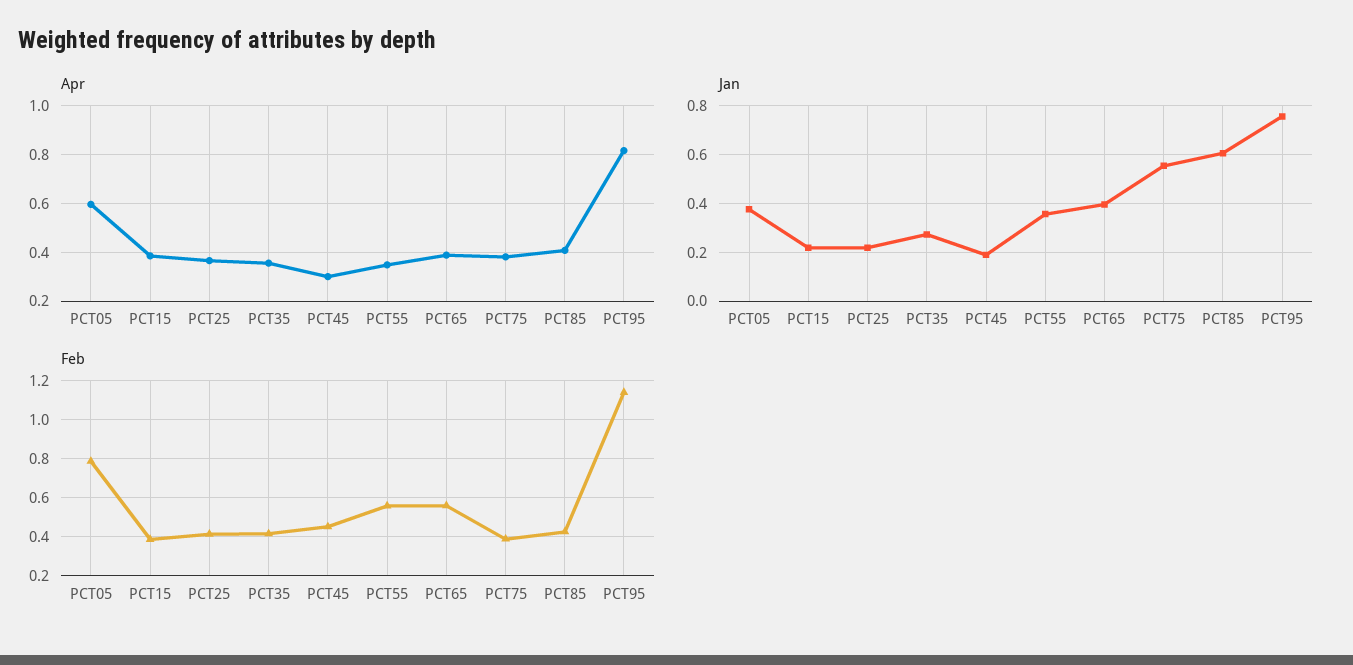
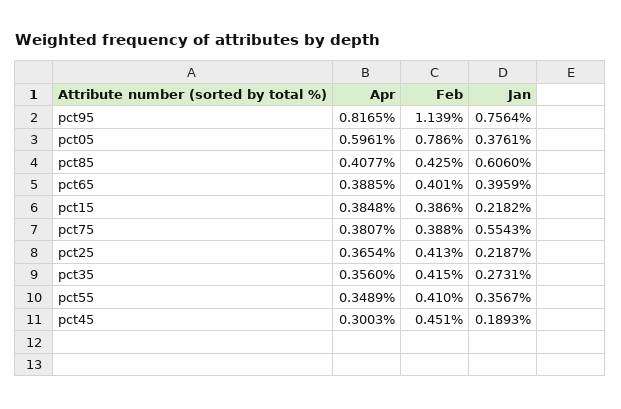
  {
    "Apr": {
      "PCT05": 0.5961,
      "PCT15": 0.3848,
      "PCT25": 0.3654,
      "PCT35": 0.356,
      "PCT45": 0.3003,
      "PCT55": 0.3489,
      "PCT65": 0.3885,
      "PCT75": 0.3807,
      "PCT85": 0.4077,
      "PCT95": 0.8165
    },
    "Jan": {
      "PCT05": 0.3761,
      "PCT15": 0.2182,
      "PCT25": 0.2187,
      "PCT35": 0.2731,
      "PCT45": 0.1893,
      "PCT55": 0.3567,
      "PCT65": 0.3959,
      "PCT75": 0.5543,
      "PCT85": 0.606,
      "PCT95": 0.7564
    },
    "Feb": {
      "PCT05": 0.786,
      "PCT15": 0.386,
      "PCT25": 0.413,
      "PCT35": 0.415,
      "PCT45": 0.451,
-     "PCT55": 0.55,
+     "PCT55": 0.41,
-     "PCT65": 0.55,
+     "PCT65": 0.401,
      "PCT75": 0.388,
      "PCT85": 0.425,
      "PCT95": 1.139
    }
  }

